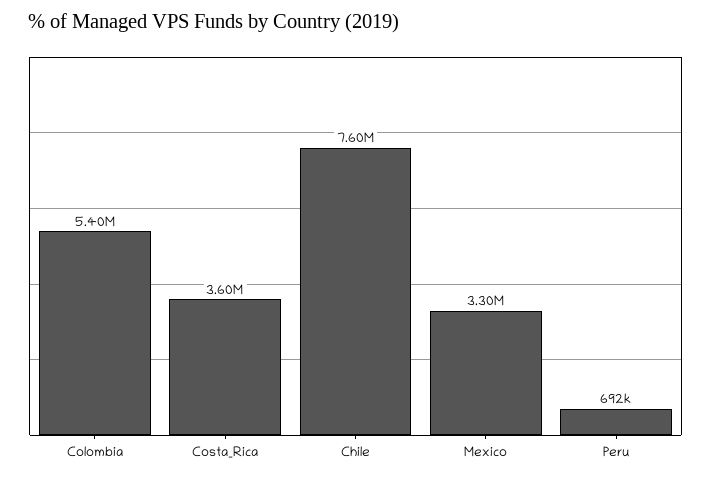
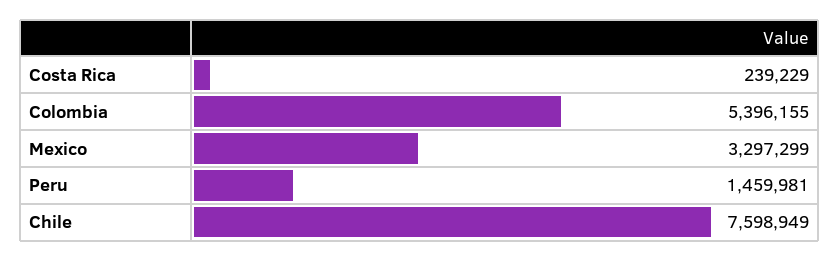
  {
    "Colombia": 5396155,
-   "Costa_Rica": 3600000,
+   "Costa_Rica": 239229,
    "Chile": 7598949,
    "Mexico": 3297299,
-   "Peru": 692000
+   "Peru": 1459981
  }

